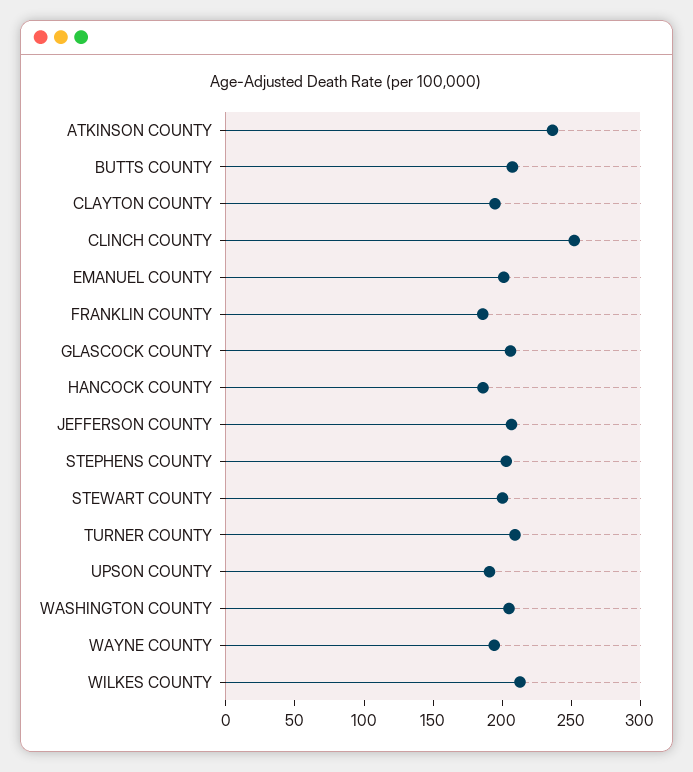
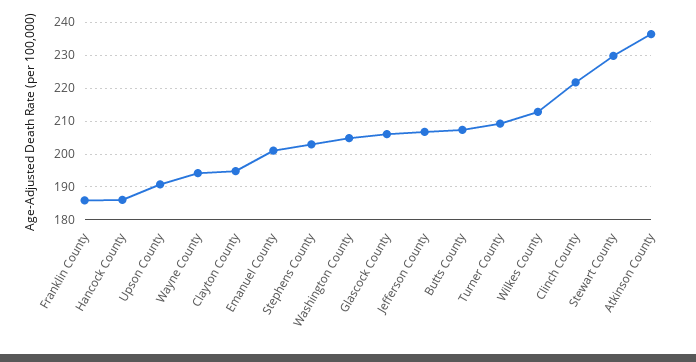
  {
    "ATKINSON COUNTY": 236,
    "BUTTS COUNTY": 208,
    "CLAYTON COUNTY": 194,
-   "CLINCH COUNTY": 250,
+   "CLINCH COUNTY": 222,
    "EMANUEL COUNTY": 202,
    "FRANKLIN COUNTY": 186,
    "GLASCOCK COUNTY": 206,
    "HANCOCK COUNTY": 186,
    "JEFFERSON COUNTY": 206,
    "STEPHENS COUNTY": 202,
-   "STEWART COUNTY": 200,
+   "STEWART COUNTY": 230,
    "TURNER COUNTY": 210,
    "UPSON COUNTY": 190,
    "WASHINGTON COUNTY": 204,
    "WAYNE COUNTY": 194,
    "WILKES COUNTY": 212
  }

